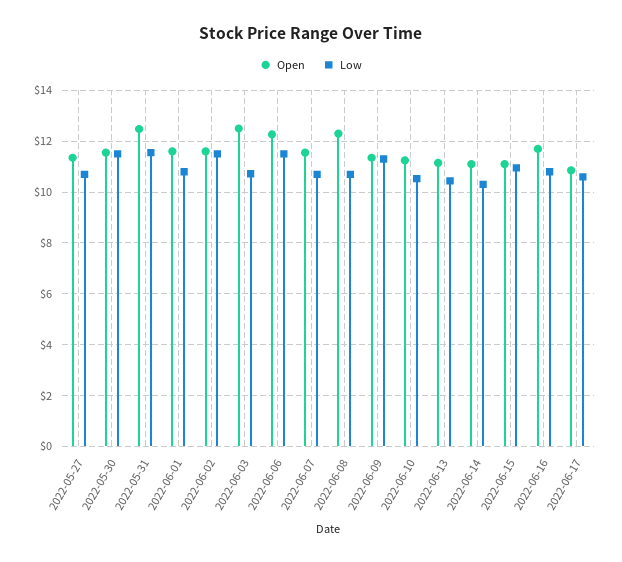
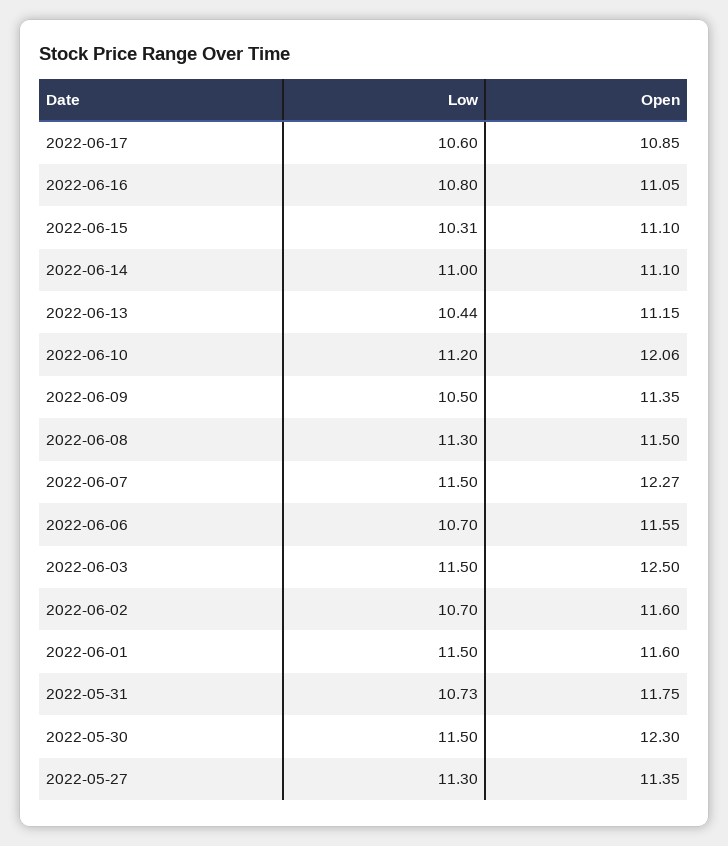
  {
    "Open": {
      "2022-05-27": 11.35,
-     "2022-05-30": 11.5,
+     "2022-05-30": 12.3,
-     "2022-05-31": 12.5,
+     "2022-05-31": 11.75,
      "2022-06-01": 11.6,
      "2022-06-02": 11.6,
      "2022-06-03": 12.5,
-     "2022-06-06": 12.25,
+     "2022-06-06": 11.55,
-     "2022-06-07": 11.5,
+     "2022-06-07": 12.27,
-     "2022-06-08": 12.25,
+     "2022-06-08": 11.5,
      "2022-06-09": 11.35,
-     "2022-06-10": 11.25,
+     "2022-06-10": 12.06,
      "2022-06-13": 11.15,
      "2022-06-14": 11.1,
      "2022-06-15": 11.1,
-     "2022-06-16": 11.75,
+     "2022-06-16": 11.05,
      "2022-06-17": 10.85
    },
    "Low": {
-     "2022-05-27": 10.75,
+     "2022-05-27": 11.3,
      "2022-05-30": 11.5,
-     "2022-05-31": 11.5,
+     "2022-05-31": 10.73,
-     "2022-06-01": 10.75,
+     "2022-06-01": 11.5,
-     "2022-06-02": 11.5,
+     "2022-06-02": 10.7,
-     "2022-06-03": 10.75,
+     "2022-06-03": 11.5,
-     "2022-06-06": 11.5,
+     "2022-06-06": 10.7,
-     "2022-06-07": 10.75,
+     "2022-06-07": 11.5,
-     "2022-06-08": 10.75,
+     "2022-06-08": 11.3,
-     "2022-06-09": 11.25,
+     "2022-06-09": 10.5,
-     "2022-06-10": 10.5,
+     "2022-06-10": 11.2,
      "2022-06-13": 10.44,
-     "2022-06-14": 10.25,
+     "2022-06-14": 11,
-     "2022-06-15": 11,
+     "2022-06-15": 10.31,
      "2022-06-16": 10.8,
      "2022-06-17": 10.6
    }
  }

